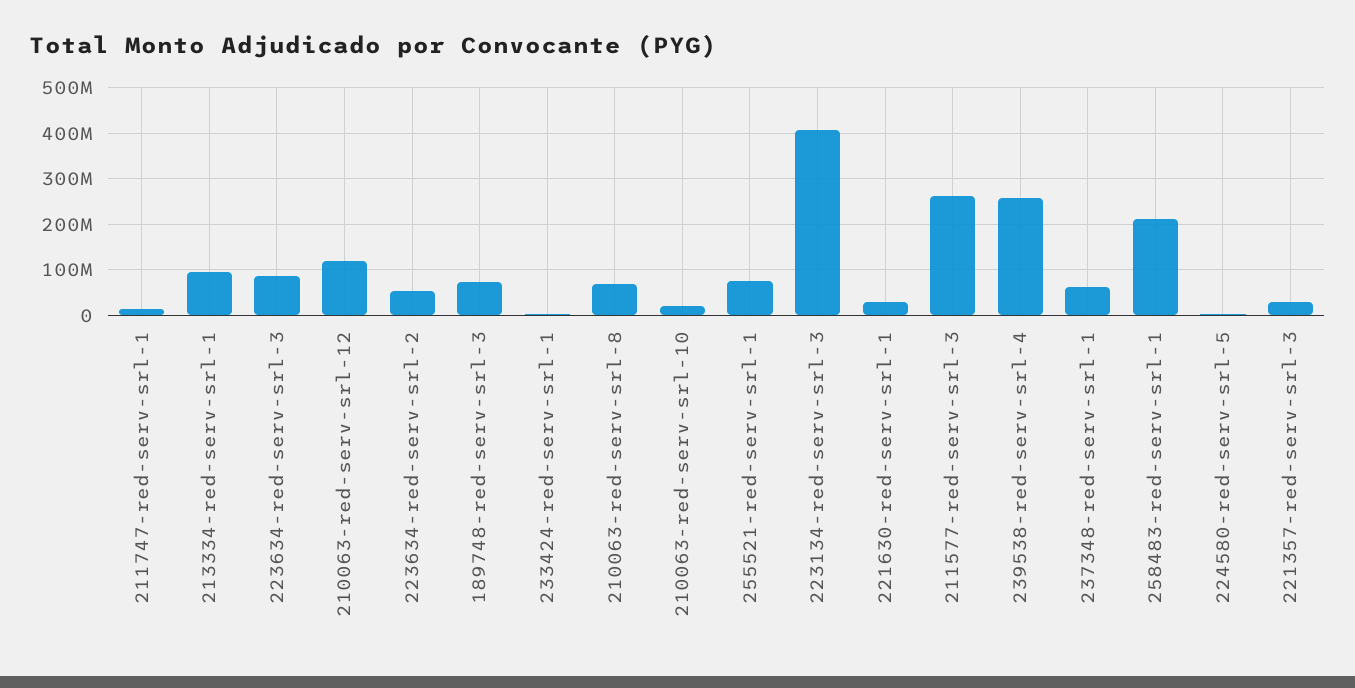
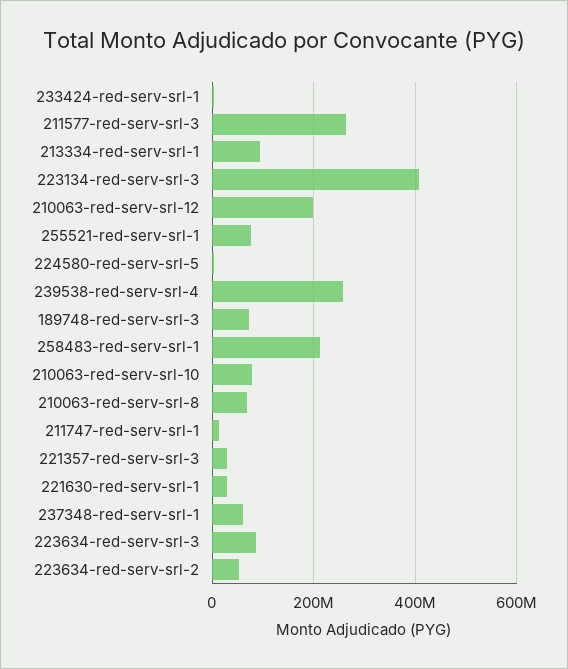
  {
    "211747-red-serv-srl-1": 20000000,
    "213334-red-serv-srl-1": 100000000,
    "223634-red-serv-srl-3": 80000000,
-   "210063-red-serv-srl-12": 120000000,
+   "210063-red-serv-srl-12": 200000000,
    "223634-red-serv-srl-2": 60000000,
    "189748-red-serv-srl-3": 80000000,
    "233424-red-serv-srl-1": 0,
    "210063-red-serv-srl-8": 60000000,
-   "210063-red-serv-srl-10": 20000000,
+   "210063-red-serv-srl-10": 80000000,
    "255521-red-serv-srl-1": 80000000,
    "223134-red-serv-srl-3": 400000000,
    "221630-red-serv-srl-1": 20000000,
    "211577-red-serv-srl-3": 260000000,
    "239538-red-serv-srl-4": 260000000,
    "237348-red-serv-srl-1": 60000000,
    "258483-red-serv-srl-1": 220000000,
    "224580-red-serv-srl-5": 0,
    "221357-red-serv-srl-3": 20000000
  }

